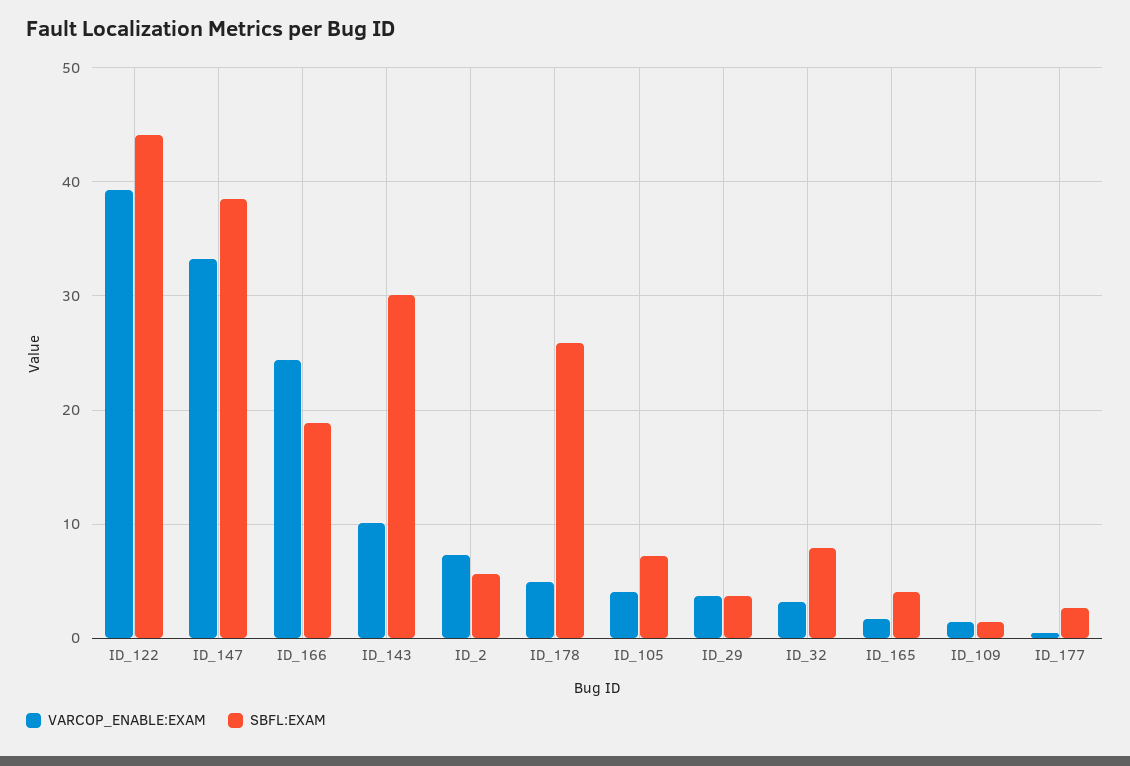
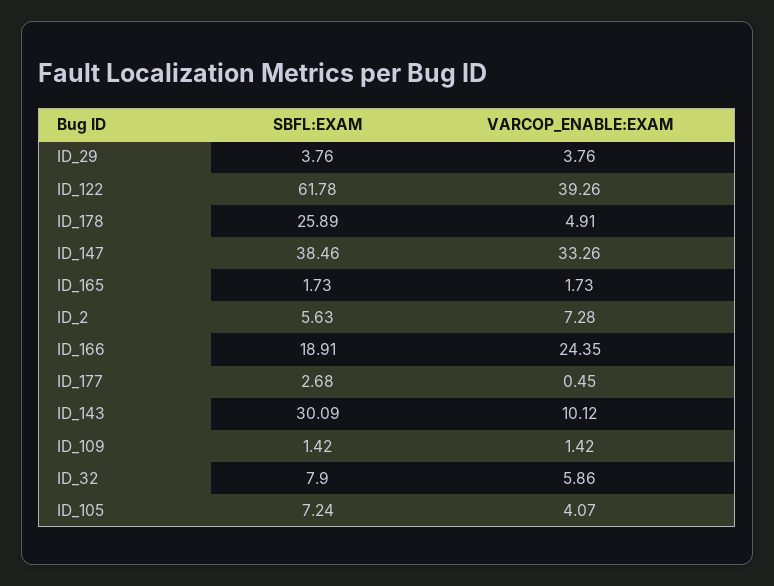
  {
    "VARCOP_ENABLE:EXAM": {
      "ID_122": 39.26,
      "ID_147": 33.26,
      "ID_166": 24.35,
      "ID_143": 10.12,
      "ID_2": 7.28,
      "ID_178": 4.91,
      "ID_105": 4.07,
      "ID_29": 3.76,
-     "ID_32": 3,
+     "ID_32": 5.86,
      "ID_165": 1.73,
      "ID_109": 1.42,
      "ID_177": 0.45
    },
    "SBFL:EXAM": {
-     "ID_122": 44,
+     "ID_122": 61.78,
      "ID_147": 38.46,
      "ID_166": 18.91,
      "ID_143": 30.09,
      "ID_2": 5.63,
      "ID_178": 25.89,
      "ID_105": 7.24,
      "ID_29": 3.76,
      "ID_32": 7.9,
-     "ID_165": 4,
+     "ID_165": 1.73,
      "ID_109": 1.42,
      "ID_177": 2.68
    }
  }

